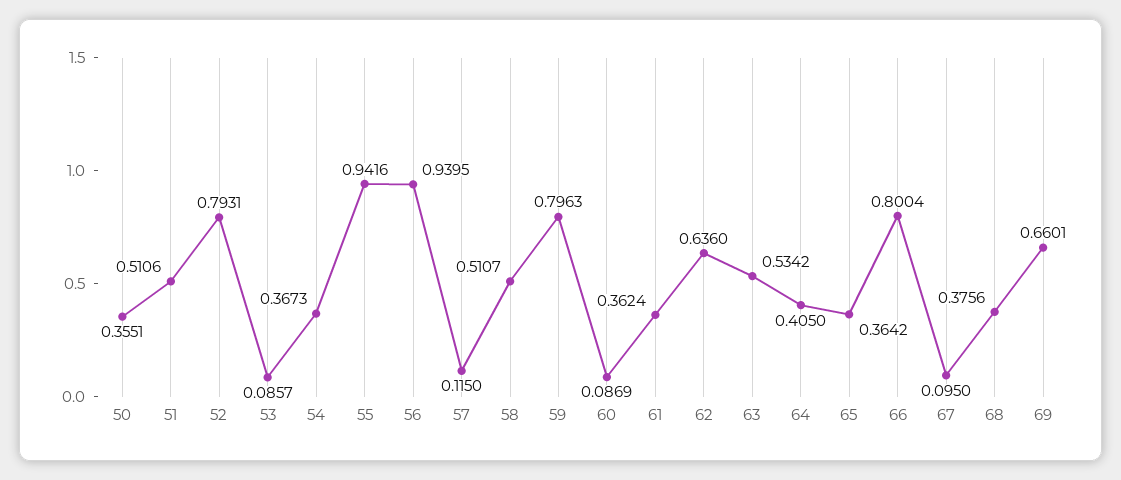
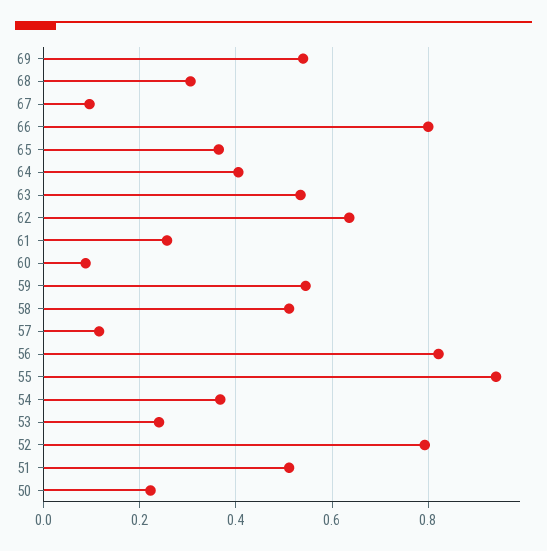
  {
-   "50": 0.3551,
+   "50": 0.22,
    "51": 0.5106,
    "52": 0.7931,
-   "53": 0.0857,
+   "53": 0.24,
    "54": 0.3673,
    "55": 0.9416,
-   "56": 0.9395,
+   "56": 0.82,
    "57": 0.115,
    "58": 0.5107,
-   "59": 0.7963,
+   "59": 0.54,
    "60": 0.0869,
-   "61": 0.3624,
+   "61": 0.26,
    "62": 0.636,
    "63": 0.5342,
    "64": 0.405,
    "65": 0.3642,
    "66": 0.8004,
    "67": 0.095,
-   "68": 0.3756,
+   "68": 0.3,
-   "69": 0.6601
+   "69": 0.54
  }

